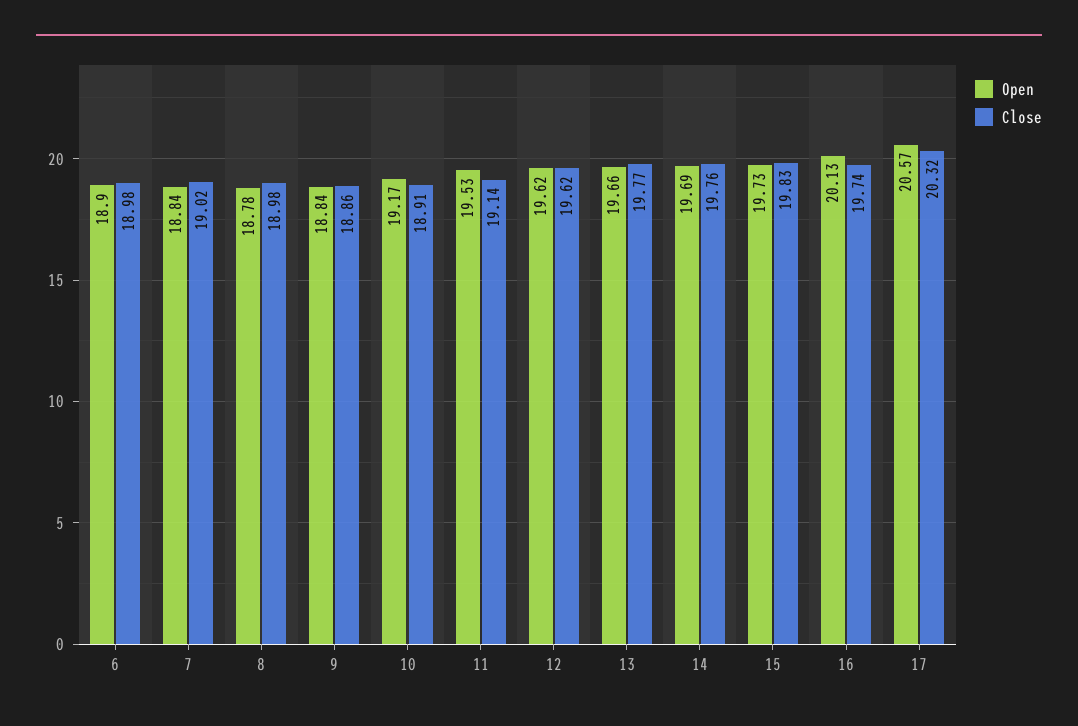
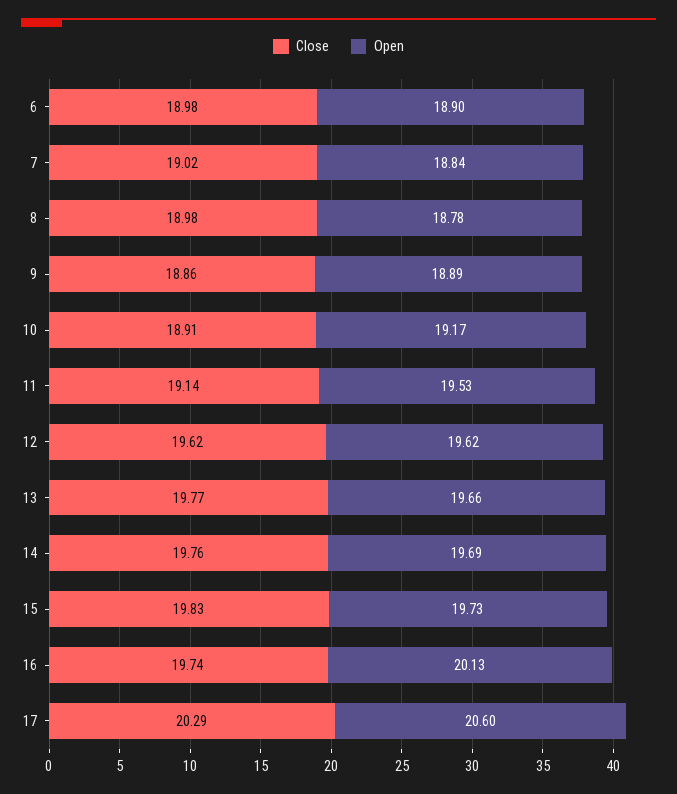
  {
    "Open": {
      "6": 18.9,
      "7": 18.84,
      "8": 18.78,
-     "9": 18.84,
+     "9": 18.89,
      "10": 19.17,
      "11": 19.53,
      "12": 19.62,
      "13": 19.66,
      "14": 19.69,
      "15": 19.73,
      "16": 20.13,
-     "17": 20.57
+     "17": 20.6
    },
    "Close": {
      "6": 18.98,
      "7": 19.02,
      "8": 18.98,
      "9": 18.86,
      "10": 18.91,
      "11": 19.14,
      "12": 19.62,
      "13": 19.77,
      "14": 19.76,
      "15": 19.83,
      "16": 19.74,
-     "17": 20.32
+     "17": 20.29
    }
  }

